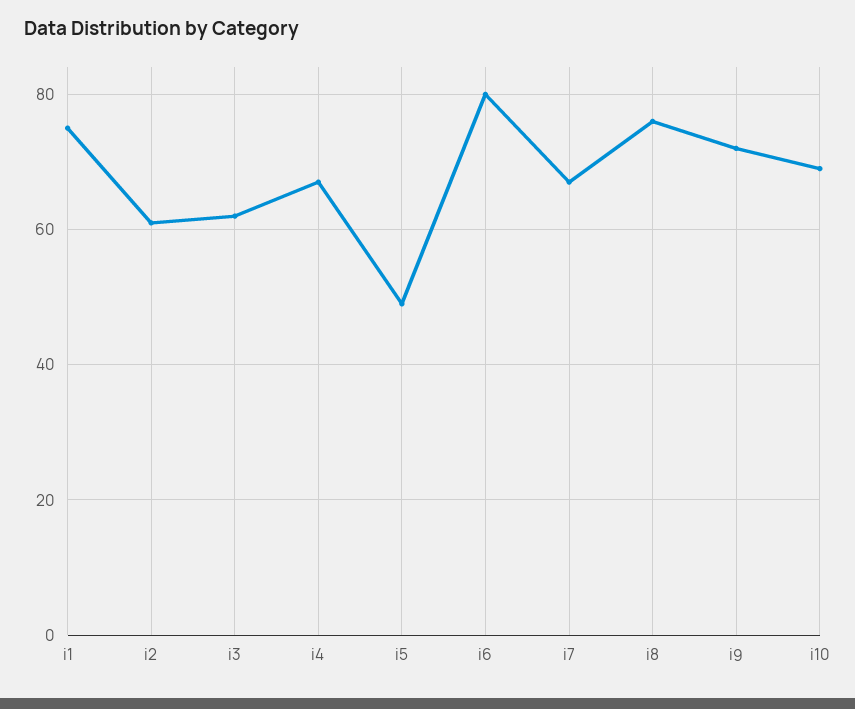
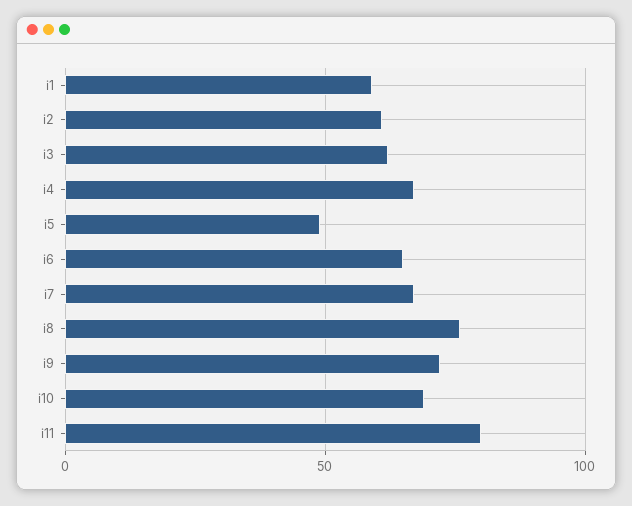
  {
-   "i1": 75,
+   "i1": 60,
    "i2": 60,
    "i3": 60,
    "i4": 65,
    "i5": 50,
-   "i6": 80,
+   "i6": 65,
    "i7": 65,
    "i8": 75,
    "i9": 70,
-   "i10": 70
+   "i10": 70,
+   "i11": 80
  }

